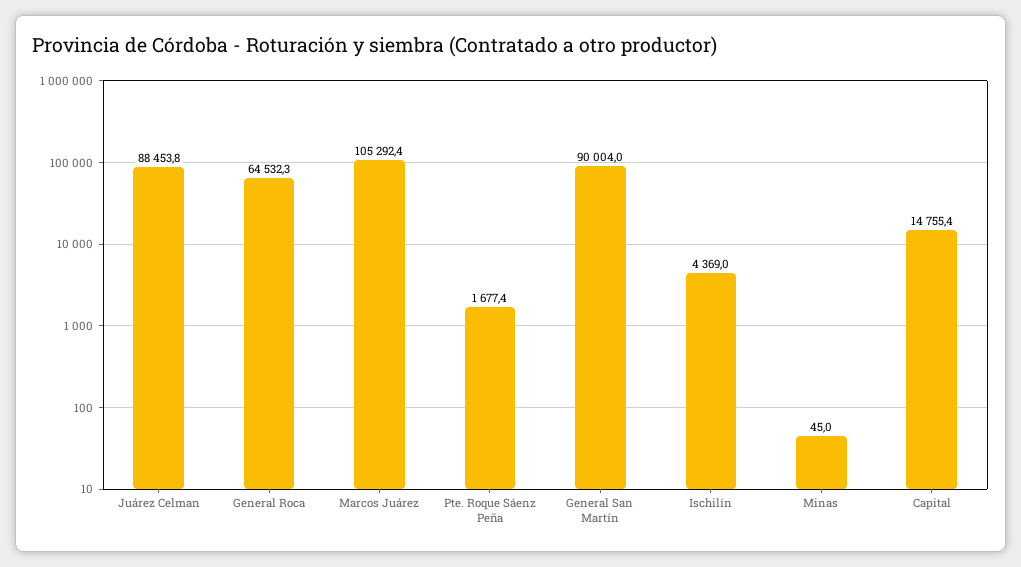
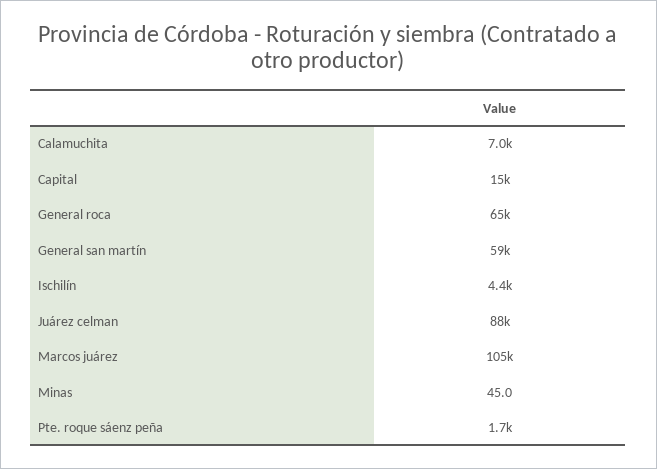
  {
    "Juárez Celman": 88453.8,
    "General Roca": 64532.3,
    "Marcos Juárez": 105292.4,
    "Pte. Roque Sáenz Peña": 1677.4,
-   "General San Martín": 90004,
+   "General San Martín": 59000,
    "Ischilín": 4369,
    "Minas": 45,
-   "Capital": 14755.4
+   "Capital": 14755.4,
+   "Calamuchita": 7000
  }

